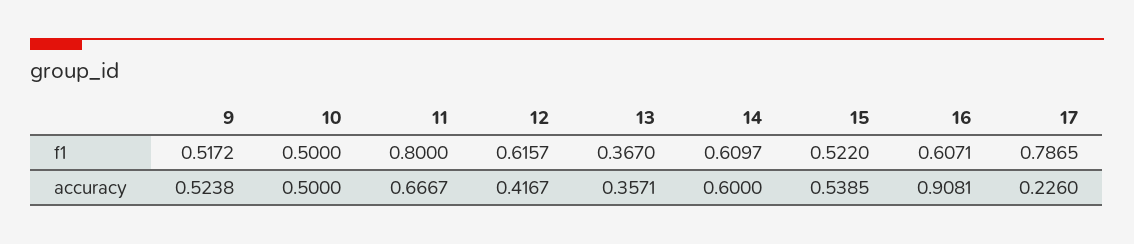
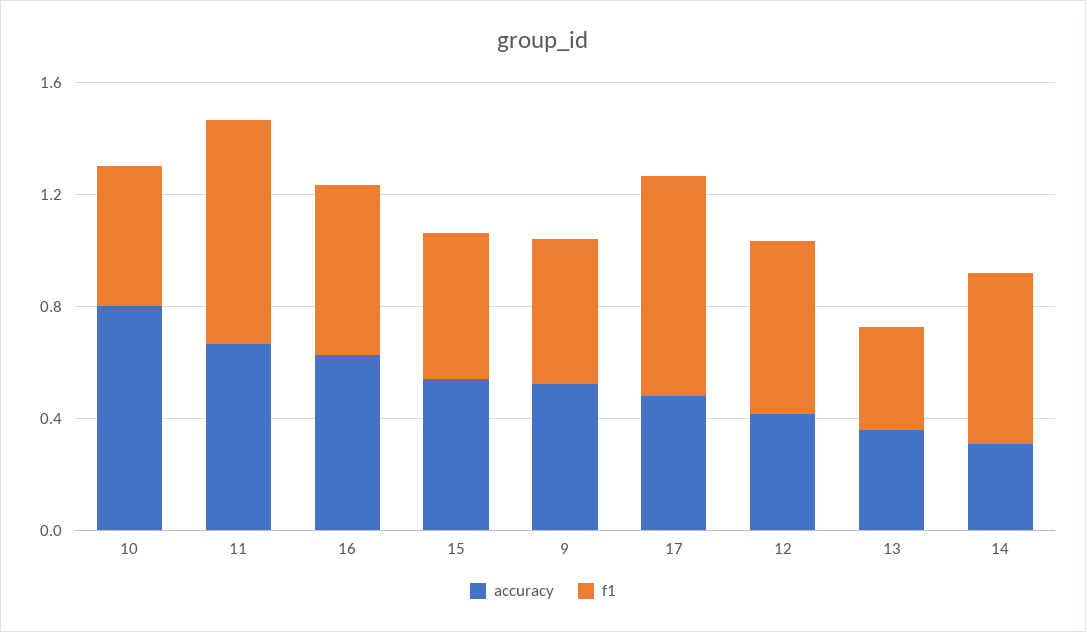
  {
    "f1": {
      "9": 0.5172,
      "10": 0.5,
      "11": 0.8,
      "12": 0.6157,
      "13": 0.367,
      "14": 0.6097,
      "15": 0.522,
      "16": 0.6071,
      "17": 0.7865
    },
    "accuracy": {
      "9": 0.5238,
-     "10": 0.5,
+     "10": 0.8,
      "11": 0.6667,
      "12": 0.4167,
      "13": 0.3571,
-     "14": 0.6,
+     "14": 0.3,
      "15": 0.5385,
-     "16": 0.9081,
+     "16": 0.6,
-     "17": 0.226
+     "17": 0.5
    }
  }

